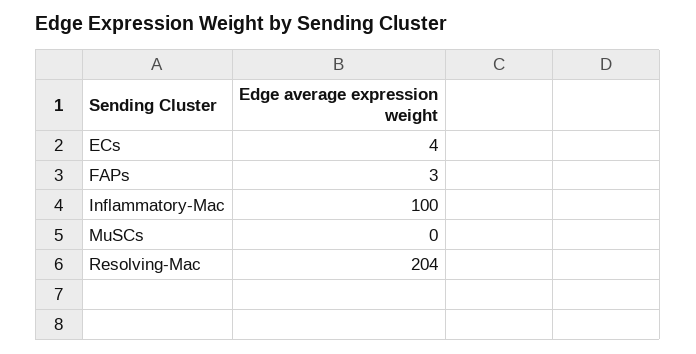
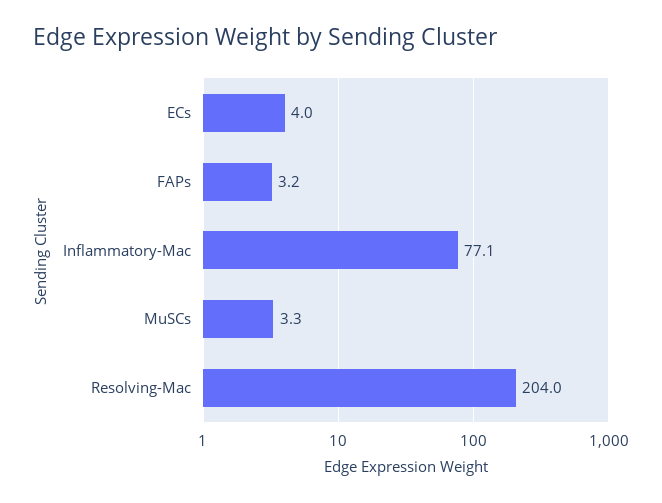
  {
    "ECs": 4,
    "FAPs": 3.2,
-   "Inflammatory-Mac": 100,
+   "Inflammatory-Mac": 77.1,
-   "MuSCs": 0,
+   "MuSCs": 3.3,
    "Resolving-Mac": 204
  }

